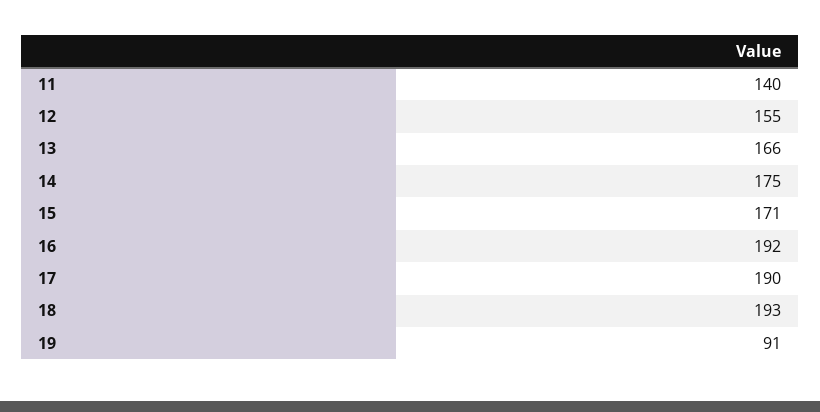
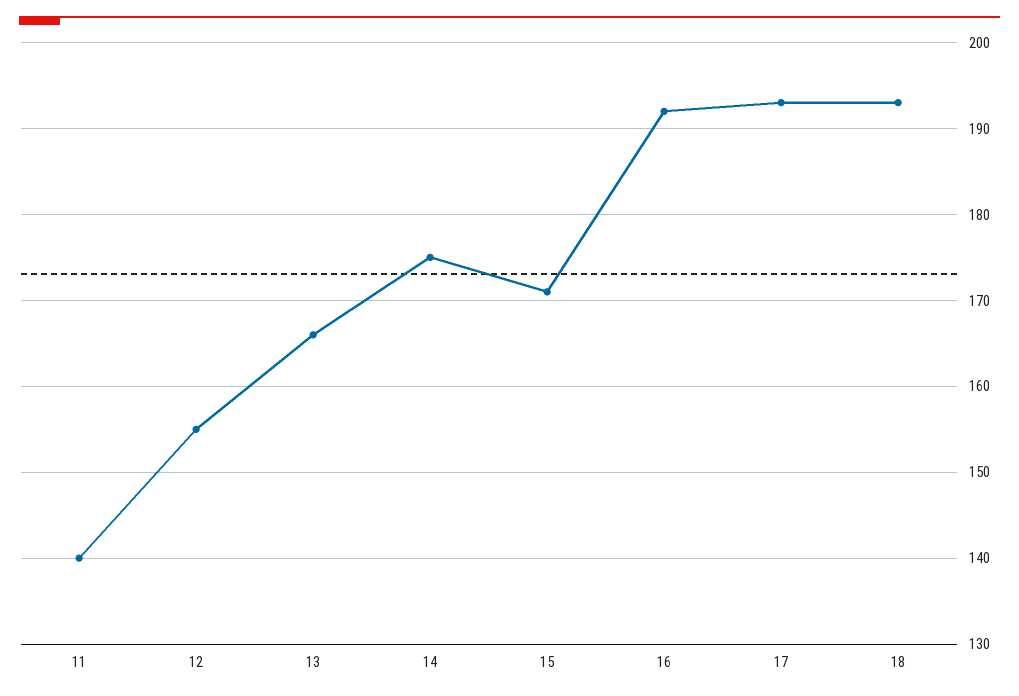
  {
    "11": 140,
    "12": 155,
    "13": 166,
    "14": 175,
    "15": 171,
    "16": 192,
-   "17": 190,
+   "17": 193,
-   "18": 193,
+   "18": 193
-   "19": 91
  }

